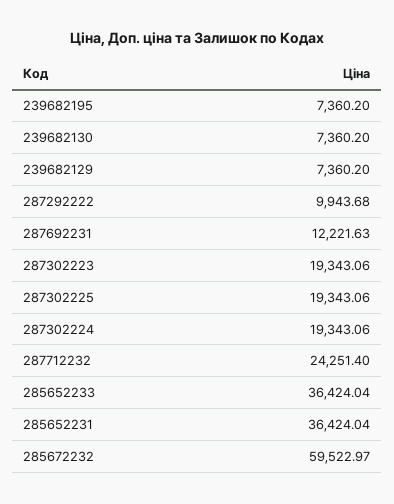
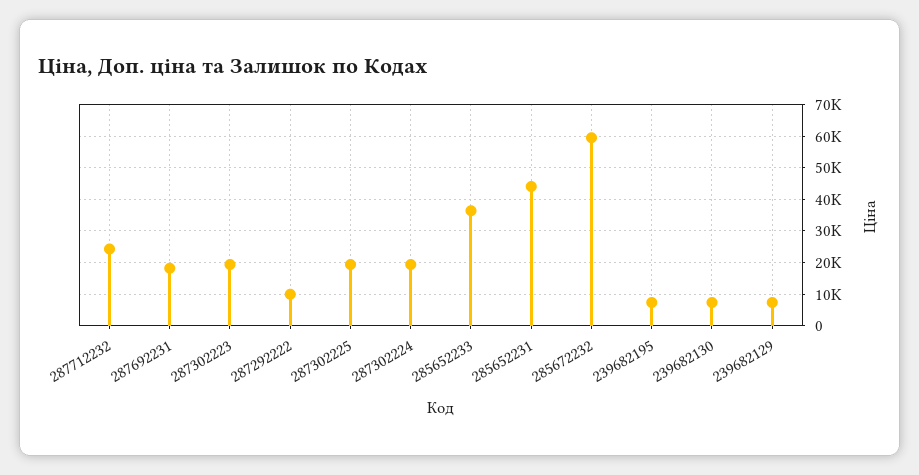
  {
    "239682195": 7360.2,
    "239682130": 7360.2,
    "239682129": 7360.2,
    "287292222": 9943.68,
-   "287692231": 12221.63,
+   "287692231": 18000,
    "287302223": 19343.06,
    "287302225": 19343.06,
    "287302224": 19343.06,
    "287712232": 24251.4,
    "285652233": 36424.04,
-   "285652231": 36424.04,
+   "285652231": 44000,
    "285672232": 59522.97
  }

